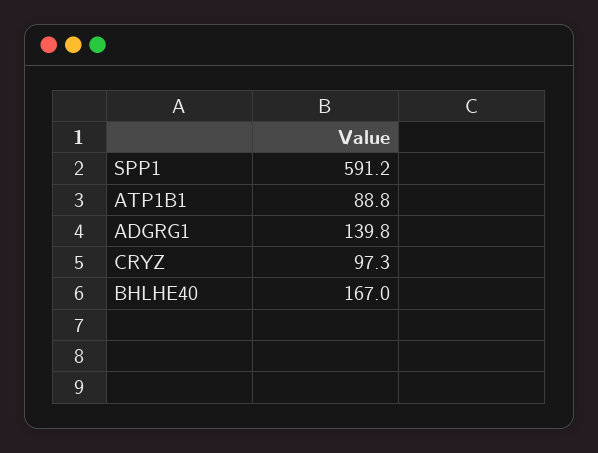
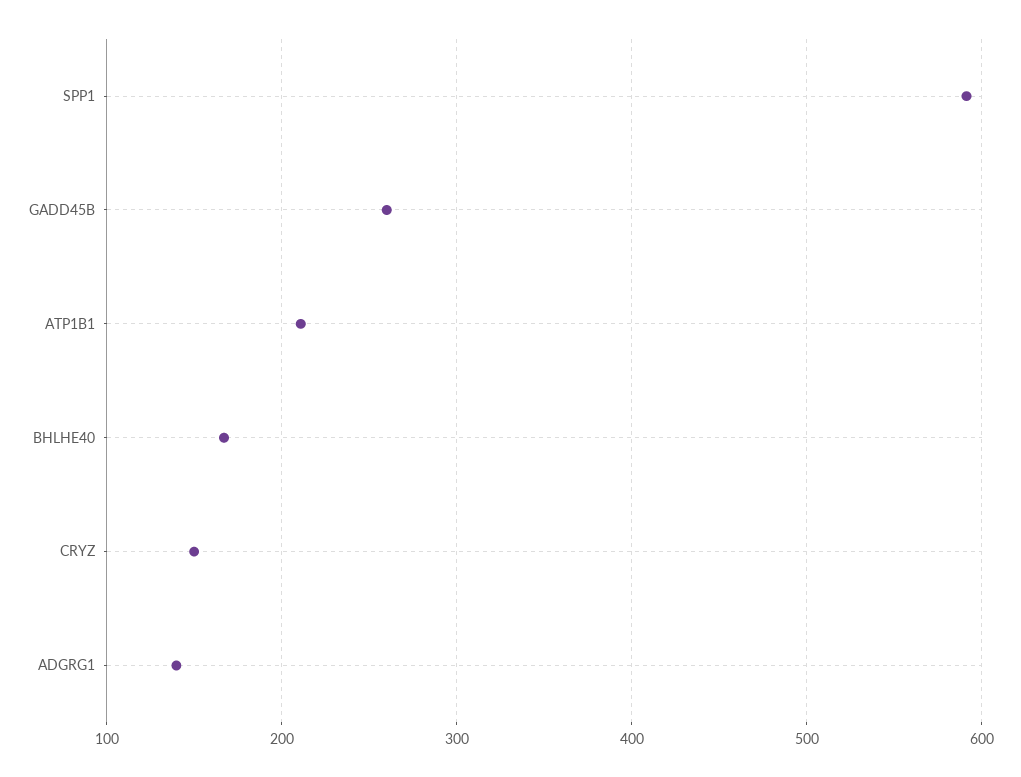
  {
    "SPP1": 591.2,
-   "ATP1B1": 88.8,
+   "ATP1B1": 210,
    "ADGRG1": 139.8,
-   "CRYZ": 97.3,
+   "CRYZ": 150,
-   "BHLHE40": 167
+   "BHLHE40": 167,
+   "GADD45B": 260
  }

